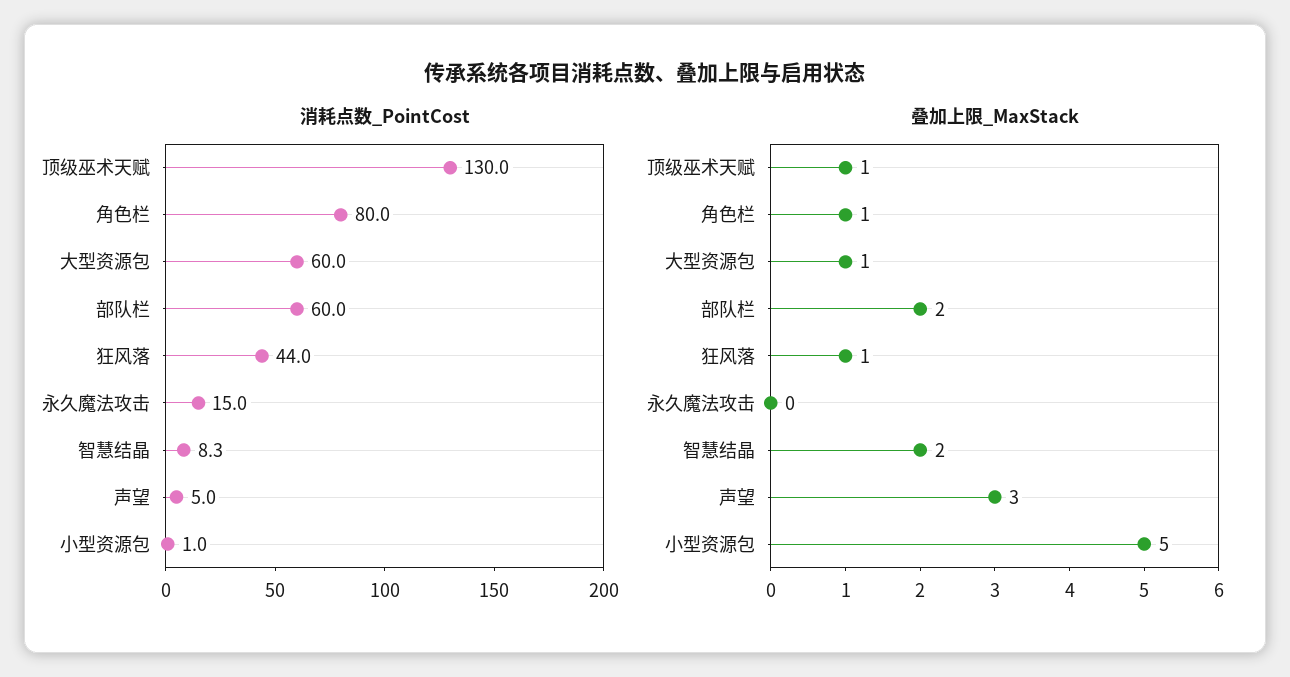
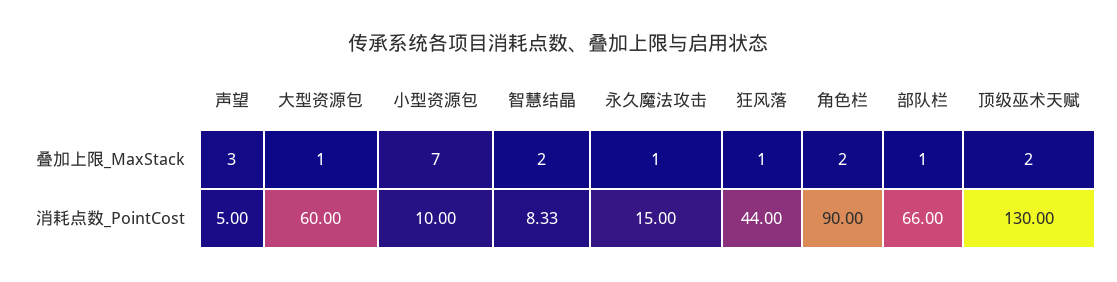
  {
    "消耗点数_PointCost": {
      "顶级巫术天赋": 130,
-     "角色栏": 80,
+     "角色栏": 90,
      "大型资源包": 60,
-     "部队栏": 60,
+     "部队栏": 66,
      "狂风落": 44,
      "永久魔法攻击": 15,
      "智慧结晶": 8.33,
      "声望": 5,
-     "小型资源包": 1
+     "小型资源包": 10
    },
    "叠加上限_MaxStack": {
-     "顶级巫术天赋": 1,
+     "顶级巫术天赋": 2,
-     "角色栏": 1,
+     "角色栏": 2,
      "大型资源包": 1,
-     "部队栏": 2,
+     "部队栏": 1,
      "狂风落": 1,
-     "永久魔法攻击": 0,
+     "永久魔法攻击": 1,
      "智慧结晶": 2,
      "声望": 3,
-     "小型资源包": 5
+     "小型资源包": 7
    }
  }

